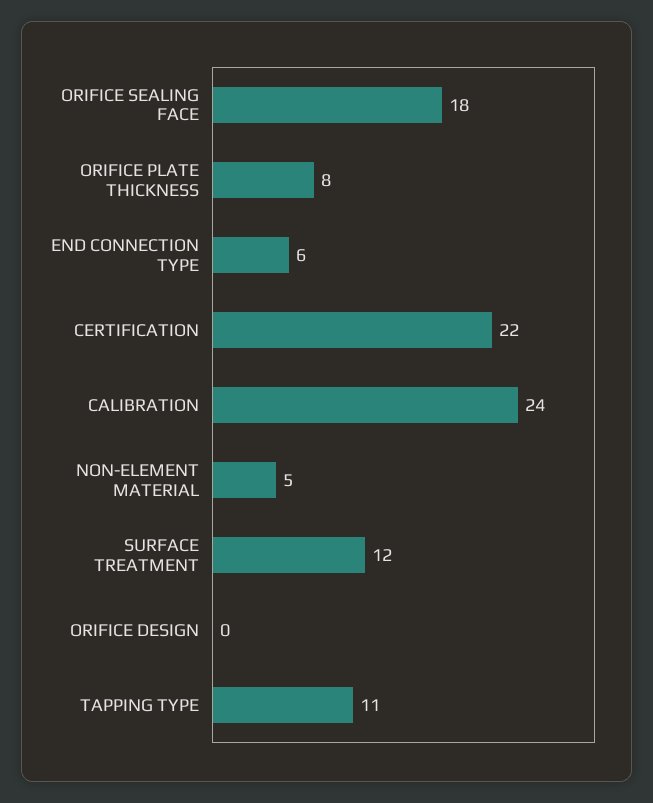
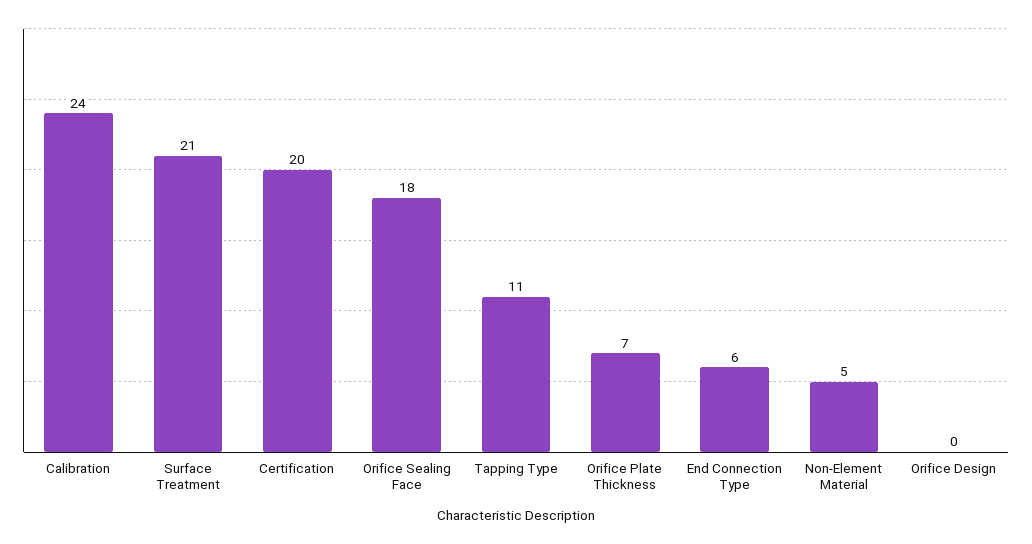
  {
    "ORIFICE SEALING FACE": 18,
-   "ORIFICE PLATE THICKNESS": 8,
+   "ORIFICE PLATE THICKNESS": 7,
    "END CONNECTION TYPE": 6,
-   "CERTIFICATION": 22,
+   "CERTIFICATION": 20,
    "CALIBRATION": 24,
    "NON-ELEMENT MATERIAL": 5,
-   "SURFACE TREATMENT": 12,
+   "SURFACE TREATMENT": 21,
    "ORIFICE DESIGN": 0,
    "TAPPING TYPE": 11
  }

